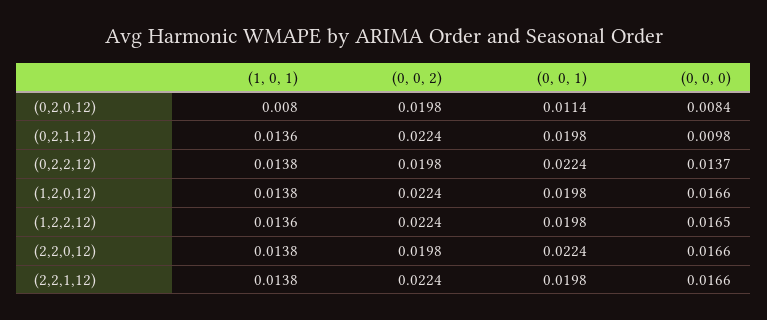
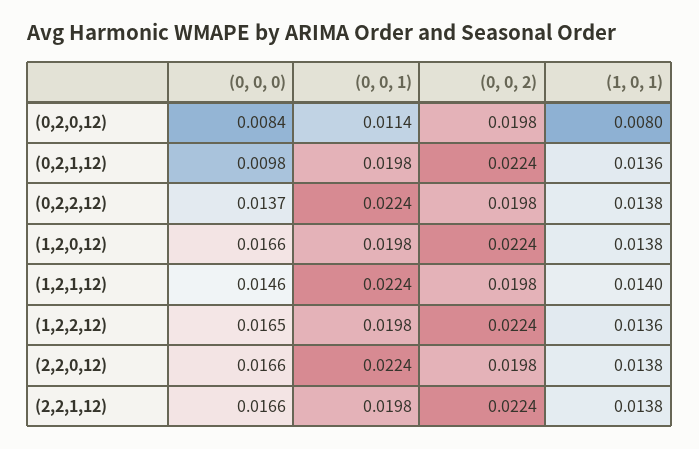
  {
    "(1, 0, 1)": {
      "(0,2,0,12)": 0.008,
      "(0,2,1,12)": 0.0136,
      "(0,2,2,12)": 0.0138,
      "(1,2,0,12)": 0.0138,
      "(1,2,2,12)": 0.0136,
      "(2,2,0,12)": 0.0138,
-     "(2,2,1,12)": 0.0138
+     "(2,2,1,12)": 0.0138,
+     "(1,2,1,12)": 0.014
    },
    "(0, 0, 2)": {
      "(0,2,0,12)": 0.0198,
      "(0,2,1,12)": 0.0224,
      "(0,2,2,12)": 0.0198,
      "(1,2,0,12)": 0.0224,
      "(1,2,2,12)": 0.0224,
      "(2,2,0,12)": 0.0198,
-     "(2,2,1,12)": 0.0224
+     "(2,2,1,12)": 0.0224,
+     "(1,2,1,12)": 0.0198
    },
    "(0, 0, 1)": {
      "(0,2,0,12)": 0.0114,
      "(0,2,1,12)": 0.0198,
      "(0,2,2,12)": 0.0224,
      "(1,2,0,12)": 0.0198,
      "(1,2,2,12)": 0.0198,
      "(2,2,0,12)": 0.0224,
-     "(2,2,1,12)": 0.0198
+     "(2,2,1,12)": 0.0198,
+     "(1,2,1,12)": 0.0224
    },
    "(0, 0, 0)": {
      "(0,2,0,12)": 0.0084,
      "(0,2,1,12)": 0.0098,
      "(0,2,2,12)": 0.0137,
      "(1,2,0,12)": 0.0166,
      "(1,2,2,12)": 0.0165,
      "(2,2,0,12)": 0.0166,
-     "(2,2,1,12)": 0.0166
+     "(2,2,1,12)": 0.0166,
+     "(1,2,1,12)": 0.0146
    }
  }

